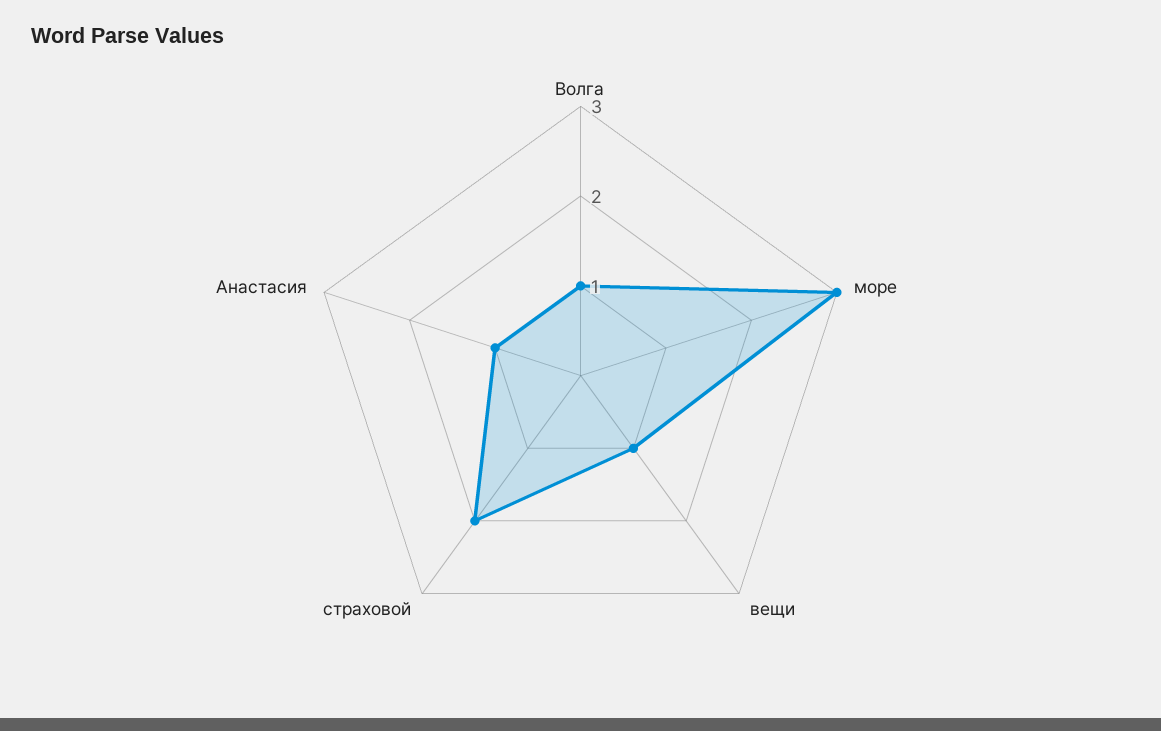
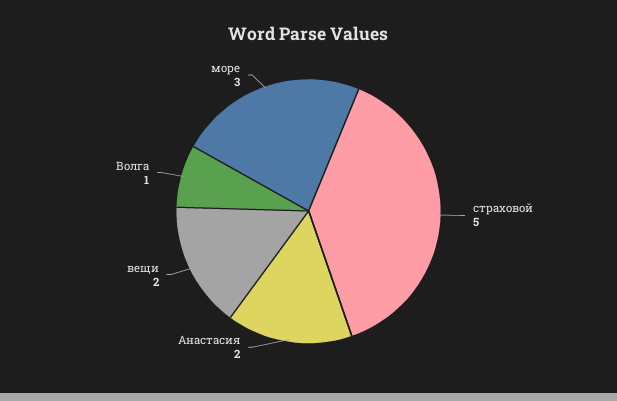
  {
    "Волга": 1,
    "море": 3,
-   "вещи": 1,
+   "вещи": 2,
-   "страховой": 2,
+   "страховой": 5,
-   "Анастасия": 1
+   "Анастасия": 2
  }

